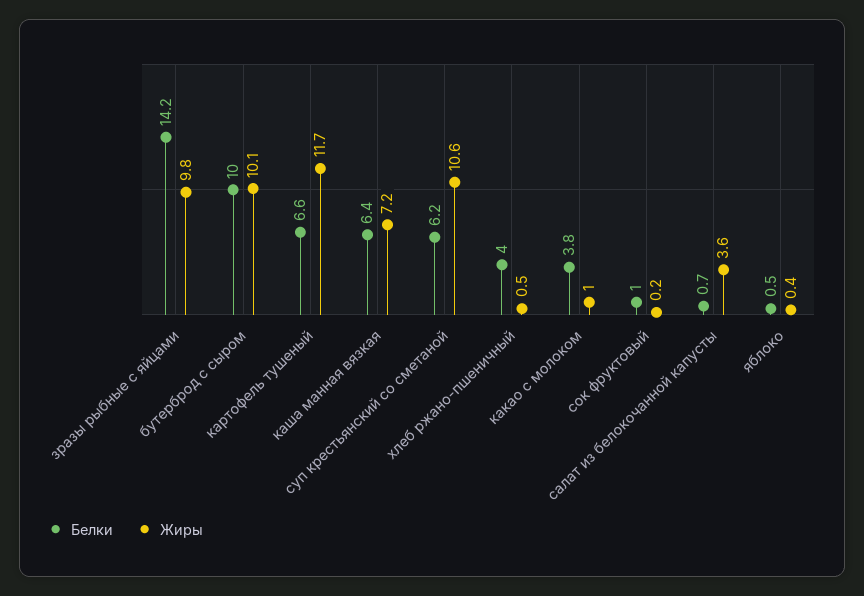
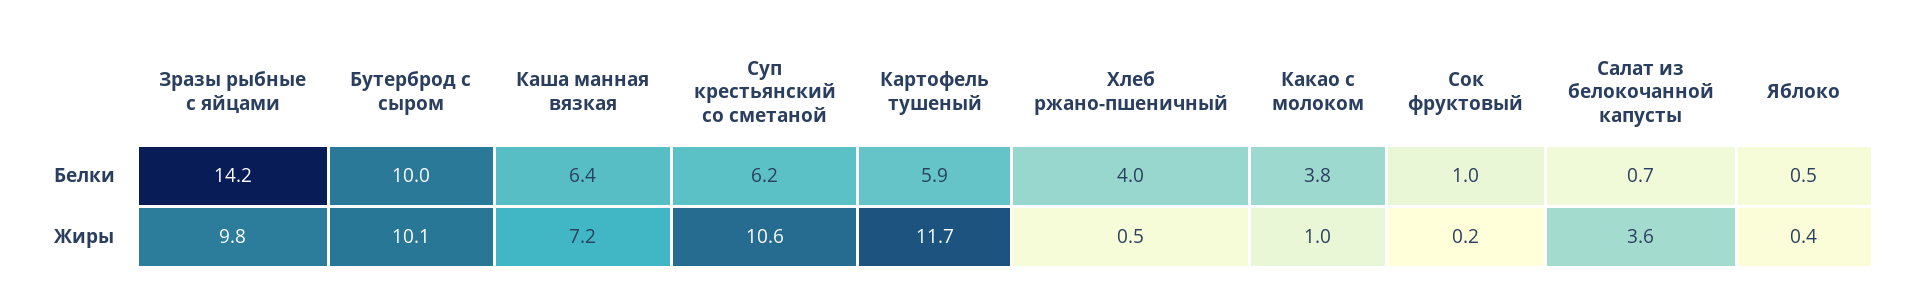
  {
    "Белки": {
      "зразы рыбные с яйцами": 14.2,
      "бутерброд с сыром": 10,
-     "картофель тушеный": 6.6,
+     "картофель тушеный": 5.9,
      "каша манная вязкая": 6.4,
      "суп крестьянский со сметаной": 6.2,
      "хлеб ржано-пшеничный": 4,
      "какао с молоком": 3.8,
      "сок фруктовый": 1,
      "салат из белокочанной капусты": 0.7,
      "яблоко": 0.5
    },
    "Жиры": {
      "зразы рыбные с яйцами": 9.8,
      "бутерброд с сыром": 10.1,
      "картофель тушеный": 11.7,
      "каша манная вязкая": 7.2,
      "суп крестьянский со сметаной": 10.6,
      "хлеб ржано-пшеничный": 0.5,
      "какао с молоком": 1,
      "сок фруктовый": 0.2,
      "салат из белокочанной капусты": 3.6,
      "яблоко": 0.4
    }
  }

